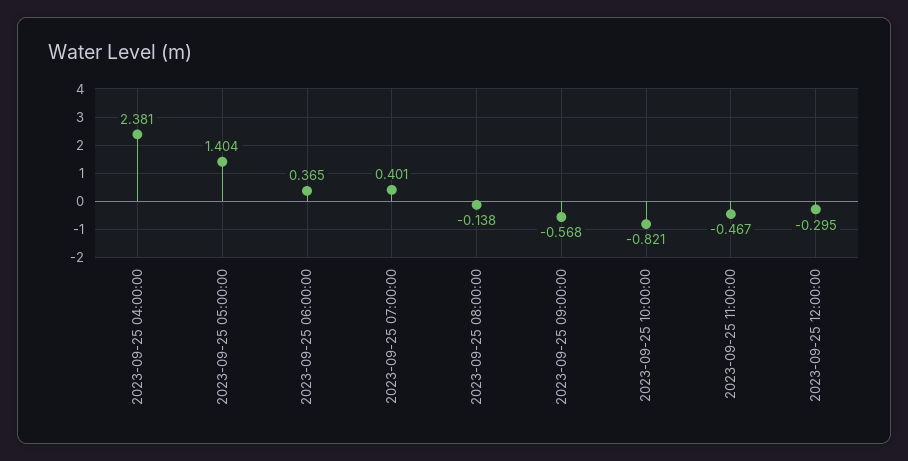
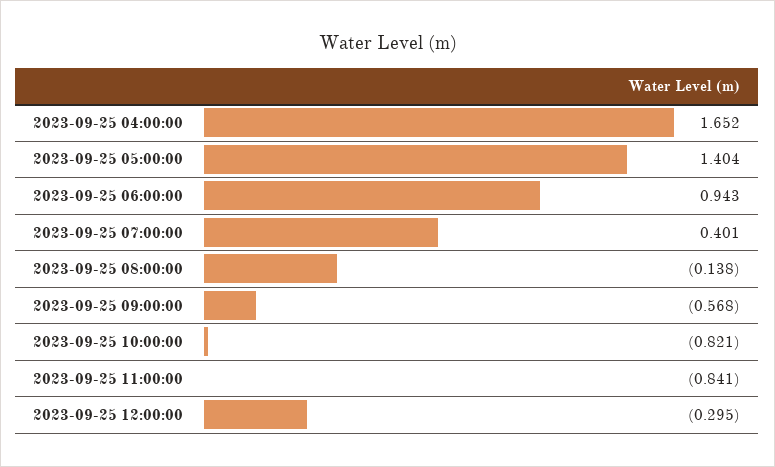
  {
-   "2023-09-25 04:00:00": 2.381,
+   "2023-09-25 04:00:00": 1.652,
    "2023-09-25 05:00:00": 1.404,
-   "2023-09-25 06:00:00": 0.365,
+   "2023-09-25 06:00:00": 0.943,
    "2023-09-25 07:00:00": 0.401,
    "2023-09-25 08:00:00": -0.138,
    "2023-09-25 09:00:00": -0.568,
    "2023-09-25 10:00:00": -0.821,
-   "2023-09-25 11:00:00": -0.467,
+   "2023-09-25 11:00:00": -0.841,
    "2023-09-25 12:00:00": -0.295
  }

